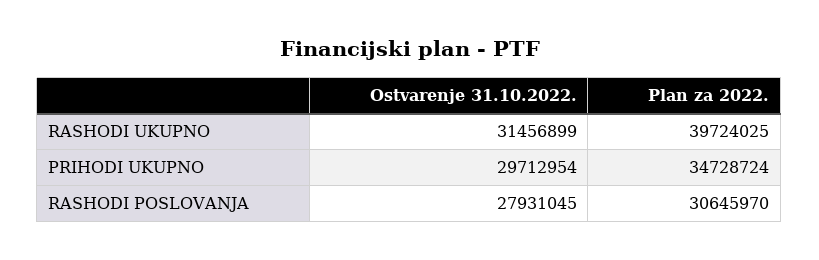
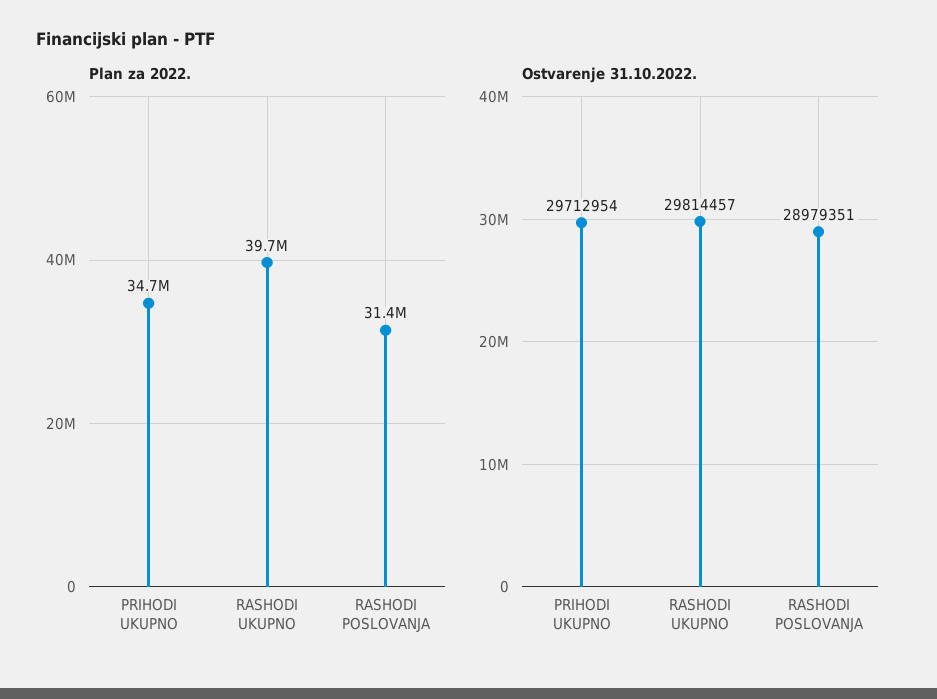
  {
    "Ostvarenje 31.10.2022.": {
-     "RASHODI UKUPNO": 31456899,
+     "RASHODI UKUPNO": 29814457,
      "PRIHODI UKUPNO": 29712954,
-     "RASHODI POSLOVANJA": 27931045
+     "RASHODI POSLOVANJA": 28979351
    },
    "Plan za 2022.": {
      "RASHODI UKUPNO": 39724025,
      "PRIHODI UKUPNO": 34728724,
-     "RASHODI POSLOVANJA": 30645970
+     "RASHODI POSLOVANJA": 31400000
    }
  }

